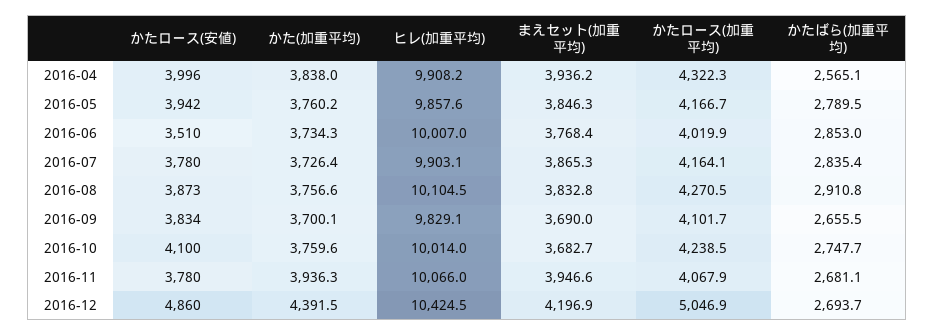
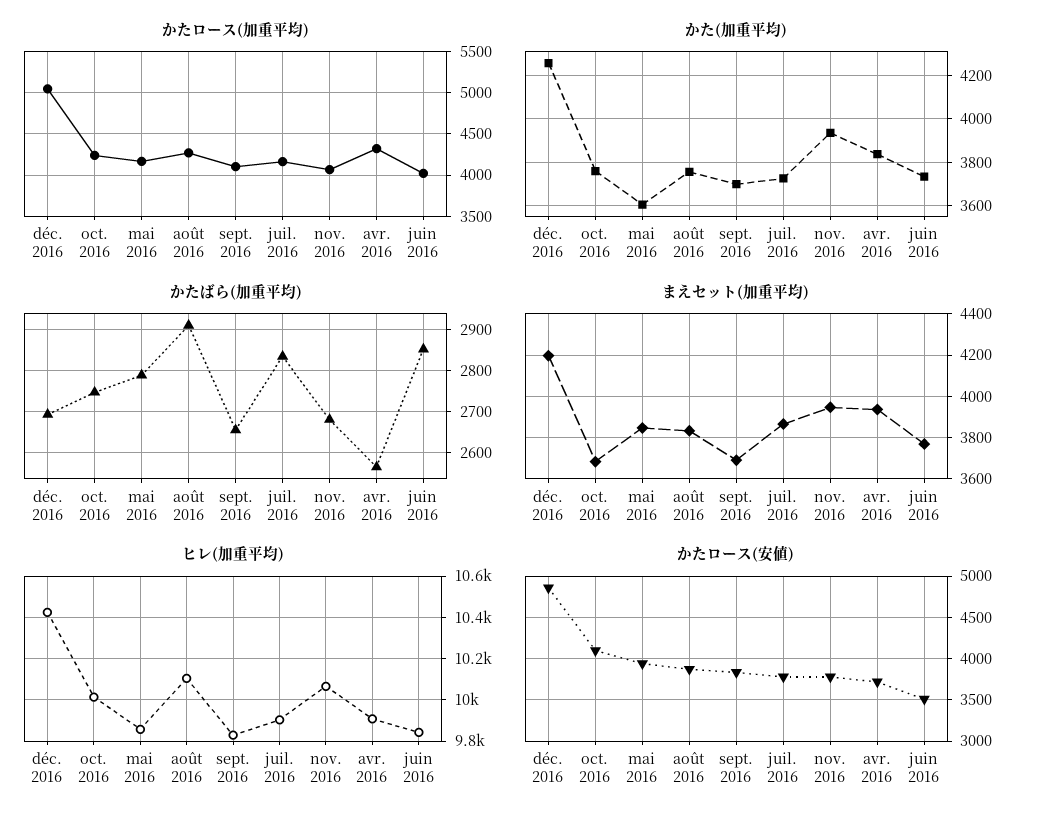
  {
    "かたロース(安値)": {
-     "2016-04": 3996,
+     "2016-04": 3700,
      "2016-05": 3942,
      "2016-06": 3510,
      "2016-07": 3780,
      "2016-08": 3873,
      "2016-09": 3834,
      "2016-10": 4100,
      "2016-11": 3780,
      "2016-12": 4860
    },
    "かた(加重平均)": {
      "2016-04": 3838,
-     "2016-05": 3760.2,
+     "2016-05": 3600,
      "2016-06": 3734.3,
      "2016-07": 3726.4,
      "2016-08": 3756.6,
      "2016-09": 3700.1,
      "2016-10": 3759.6,
      "2016-11": 3936.3,
-     "2016-12": 4391.5
+     "2016-12": 4250
    },
    "ヒレ(加重平均)": {
      "2016-04": 9908.2,
      "2016-05": 9857.6,
-     "2016-06": 10007,
+     "2016-06": 9850,
      "2016-07": 9903.1,
      "2016-08": 10104.5,
      "2016-09": 9829.1,
      "2016-10": 10014,
      "2016-11": 10066,
      "2016-12": 10424.5
    },
    "まえセット(加重平均)": {
      "2016-04": 3936.2,
      "2016-05": 3846.3,
      "2016-06": 3768.4,
      "2016-07": 3865.3,
      "2016-08": 3832.8,
      "2016-09": 3690,
      "2016-10": 3682.7,
      "2016-11": 3946.6,
      "2016-12": 4196.9
    },
    "かたロース(加重平均)": {
      "2016-04": 4322.3,
      "2016-05": 4166.7,
      "2016-06": 4019.9,
      "2016-07": 4164.1,
      "2016-08": 4270.5,
      "2016-09": 4101.7,
      "2016-10": 4238.5,
      "2016-11": 4067.9,
      "2016-12": 5046.9
    },
    "かたばら(加重平均)": {
      "2016-04": 2565.1,
      "2016-05": 2789.5,
      "2016-06": 2853,
      "2016-07": 2835.4,
      "2016-08": 2910.8,
      "2016-09": 2655.5,
      "2016-10": 2747.7,
      "2016-11": 2681.1,
      "2016-12": 2693.7
    }
  }

